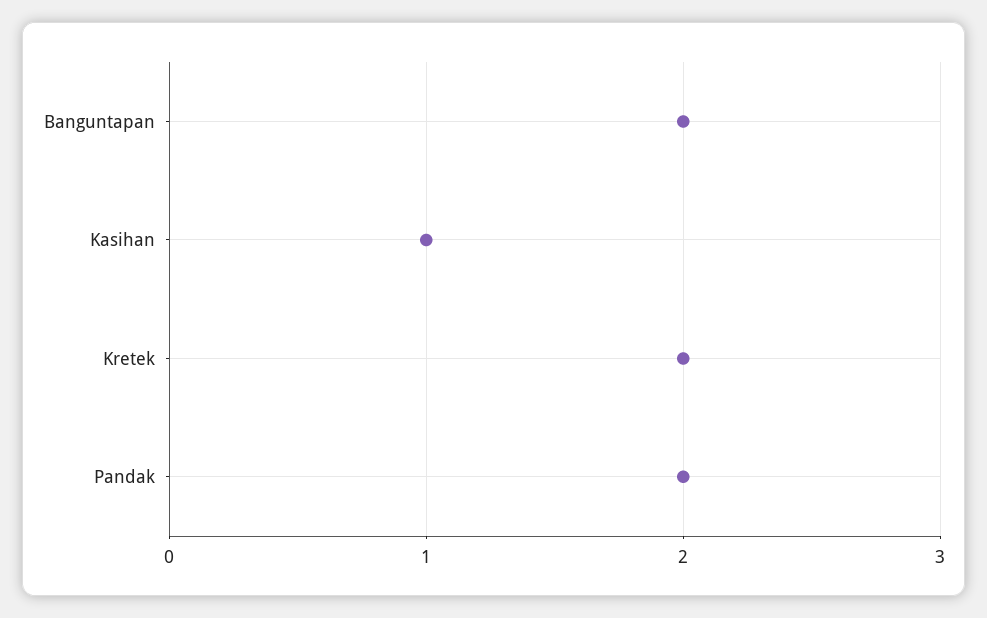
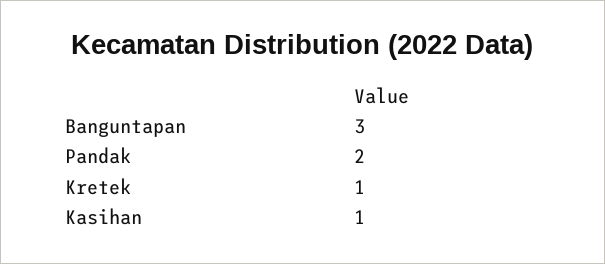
  {
-   "Banguntapan": 2,
+   "Banguntapan": 3,
    "Kasihan": 1,
-   "Kretek": 2,
+   "Kretek": 1,
    "Pandak": 2
  }

